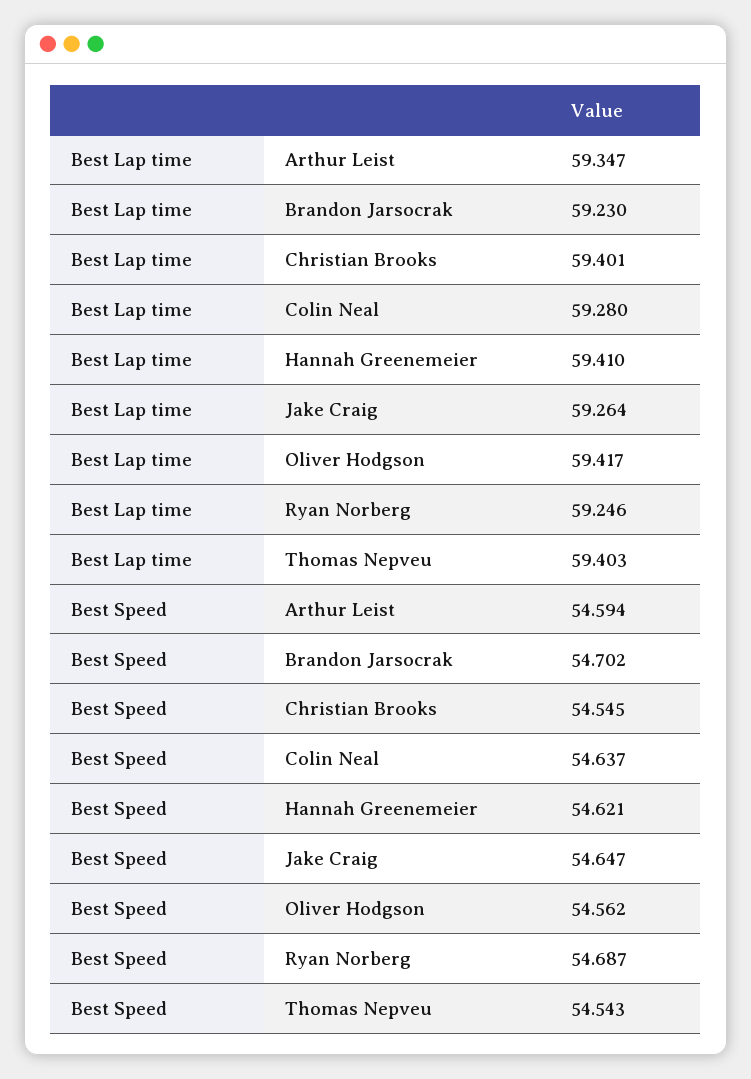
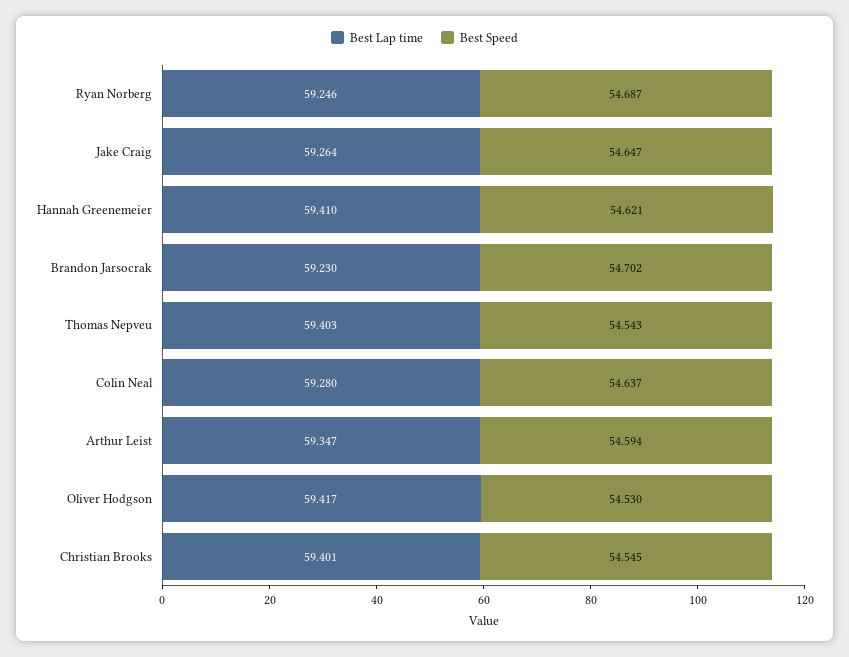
  {
    "Best Lap time": {
      "Arthur Leist": 59.347,
      "Brandon Jarsocrak": 59.23,
      "Christian Brooks": 59.401,
      "Colin Neal": 59.28,
      "Hannah Greenemeier": 59.41,
      "Jake Craig": 59.264,
      "Oliver Hodgson": 59.417,
      "Ryan Norberg": 59.246,
      "Thomas Nepveu": 59.403
    },
    "Best Speed": {
      "Arthur Leist": 54.594,
      "Brandon Jarsocrak": 54.702,
      "Christian Brooks": 54.545,
      "Colin Neal": 54.637,
      "Hannah Greenemeier": 54.621,
      "Jake Craig": 54.647,
-     "Oliver Hodgson": 54.562,
+     "Oliver Hodgson": 54.53,
      "Ryan Norberg": 54.687,
      "Thomas Nepveu": 54.543
    }
  }

